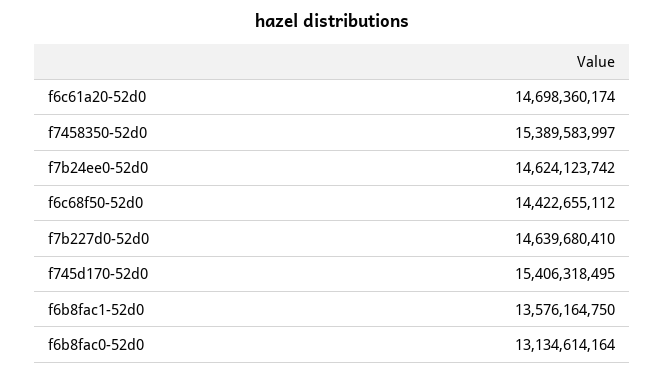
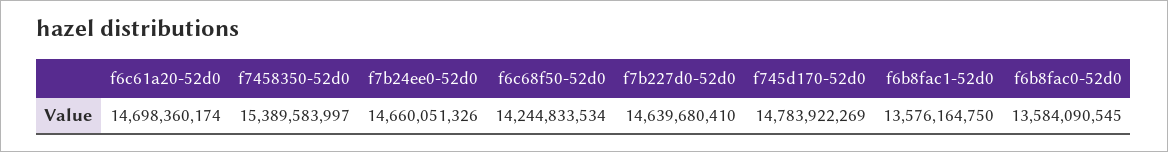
  {
    "f6c61a20-52d0": 14698360174,
    "f7458350-52d0": 15389583997,
-   "f7b24ee0-52d0": 14624123742,
+   "f7b24ee0-52d0": 14660051326,
-   "f6c68f50-52d0": 14422655112,
+   "f6c68f50-52d0": 14244833534,
    "f7b227d0-52d0": 14639680410,
-   "f745d170-52d0": 15406318495,
+   "f745d170-52d0": 14783922269,
    "f6b8fac1-52d0": 13576164750,
-   "f6b8fac0-52d0": 13134614164
+   "f6b8fac0-52d0": 13584090545
  }

